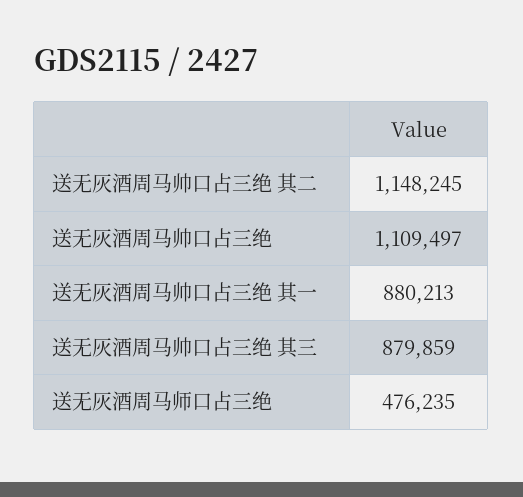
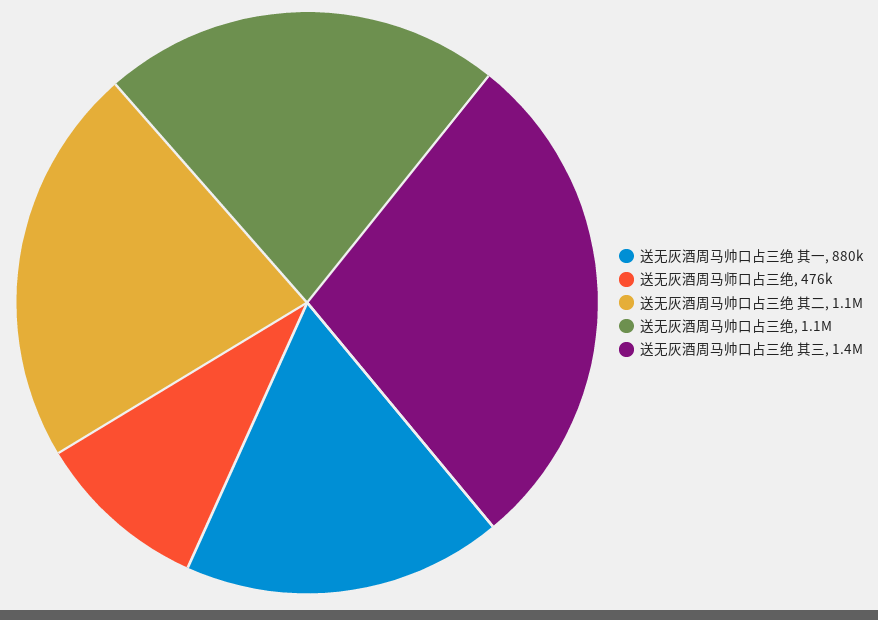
  {
    "送无灰酒周马帅口占三绝 其二": 1148245,
    "送无灰酒周马帅口占三绝": 1109497,
    "送无灰酒周马帅口占三绝 其一": 880213,
-   "送无灰酒周马帅口占三绝 其三": 879859,
+   "送无灰酒周马帅口占三绝 其三": 1400000,
    "送无灰酒周马师口占三绝": 476235
  }

